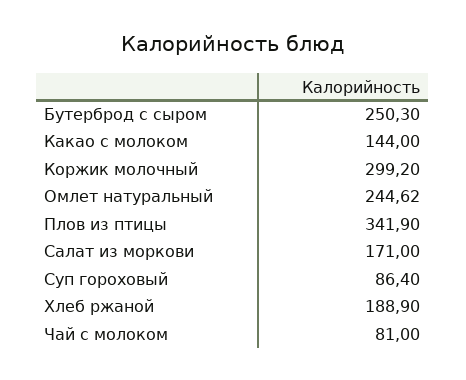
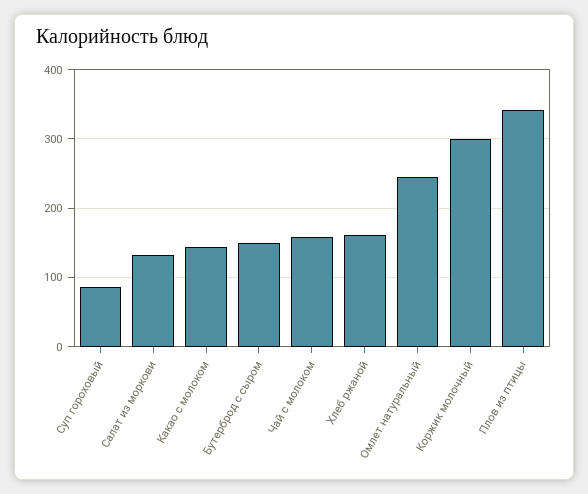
  {
-   "Бутерброд с сыром": 250.3,
+   "Бутерброд с сыром": 150,
    "Какао с молоком": 144,
    "Коржик молочный": 299.2,
    "Омлет натуральный": 244.62,
    "Плов из птицы": 341.9,
-   "Салат из моркови": 171,
+   "Салат из моркови": 130,
    "Суп гороховый": 86.4,
-   "Хлеб ржаной": 188.9,
+   "Хлеб ржаной": 160,
-   "Чай с молоком": 81
+   "Чай с молоком": 160
  }

